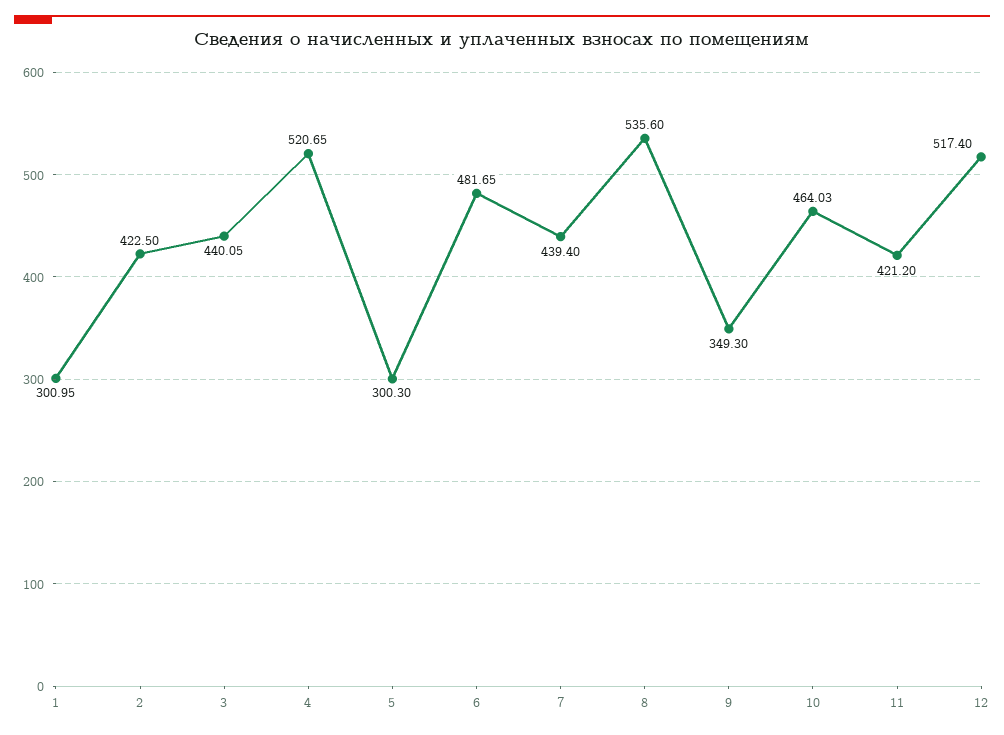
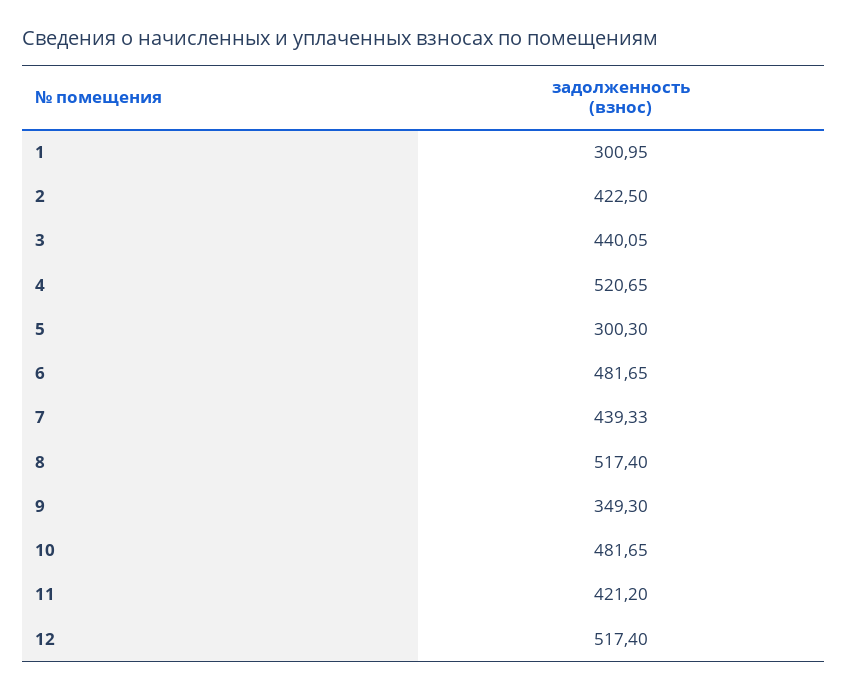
  {
    "1": 300.95,
    "2": 422.5,
    "3": 440.05,
    "4": 520.65,
    "5": 300.3,
    "6": 481.65,
-   "7": 439.4,
+   "7": 439.33,
-   "8": 535.6,
+   "8": 517.4,
    "9": 349.3,
-   "10": 464.03,
+   "10": 481.65,
    "11": 421.2,
    "12": 517.4
  }

